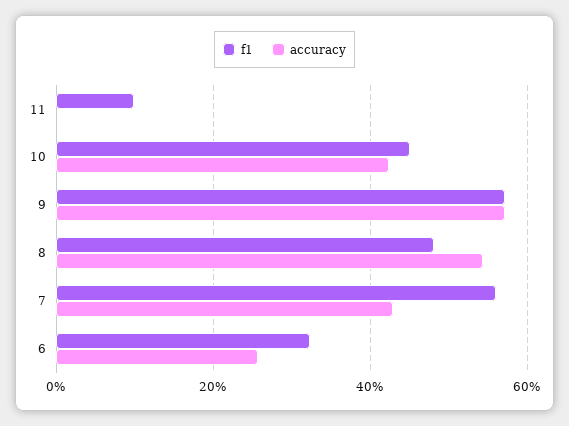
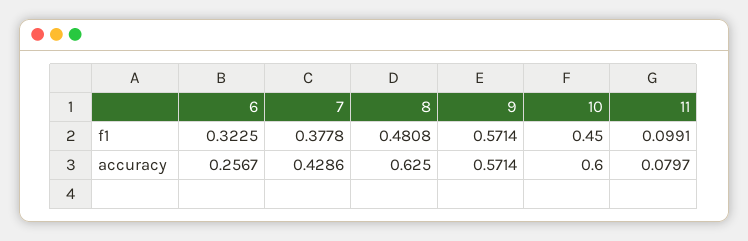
  {
    "f1": {
      "11": 0.0991,
      "10": 0.45,
      "9": 0.5714,
      "8": 0.4808,
-     "7": 0.56,
+     "7": 0.3778,
      "6": 0.3225
    },
    "accuracy": {
-     "11": 0,
+     "11": 0.0797,
-     "10": 0.42,
+     "10": 0.6,
      "9": 0.5714,
-     "8": 0.54,
+     "8": 0.625,
      "7": 0.4286,
      "6": 0.2567
    }
  }

